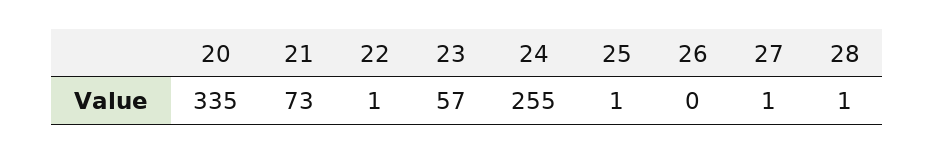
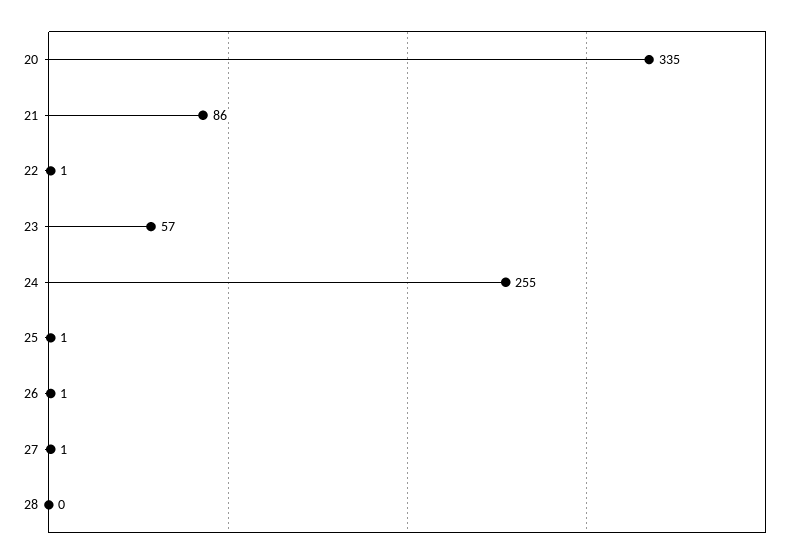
  {
    "20": 335,
-   "21": 73,
+   "21": 86,
    "22": 1,
    "23": 57,
    "24": 255,
    "25": 1,
-   "26": 0,
+   "26": 1,
    "27": 1,
-   "28": 1
+   "28": 0
  }

